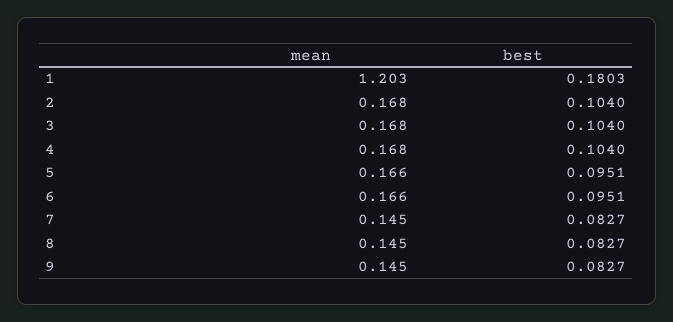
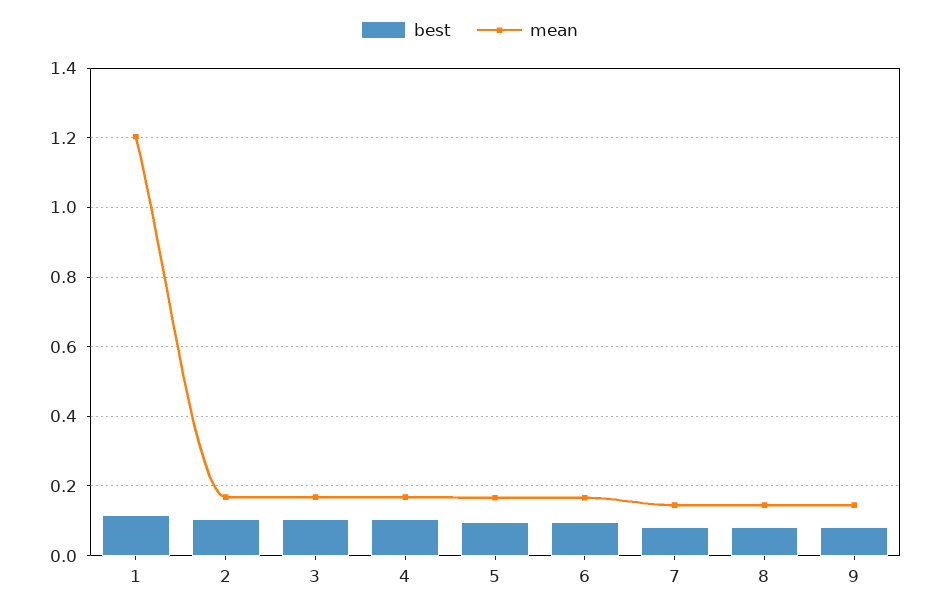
  {
    "mean": {
      "1": 1.203,
      "2": 0.168,
      "3": 0.168,
      "4": 0.168,
      "5": 0.166,
      "6": 0.166,
      "7": 0.145,
      "8": 0.145,
      "9": 0.145
    },
    "best": {
-     "1": 0.1803,
+     "1": 0.12,
      "2": 0.104,
      "3": 0.104,
      "4": 0.104,
      "5": 0.0951,
      "6": 0.0951,
      "7": 0.0827,
      "8": 0.0827,
      "9": 0.0827
    }
  }

